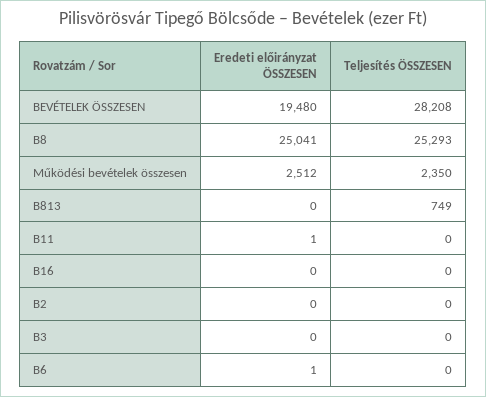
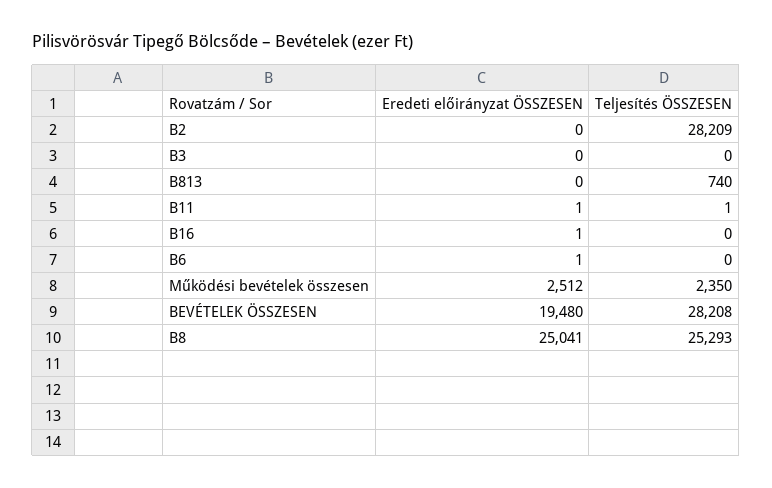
  {
    "Eredeti előirányzat ÖSSZESEN": {
      "BEVÉTELEK ÖSSZESEN": 19480,
      "B8": 25041,
      "Működési bevételek összesen": 2512,
      "B813": 0,
      "B11": 1,
-     "B16": 0,
+     "B16": 1,
      "B2": 0,
      "B3": 0,
      "B6": 1
    },
    "Teljesítés ÖSSZESEN": {
      "BEVÉTELEK ÖSSZESEN": 28208,
      "B8": 25293,
      "Működési bevételek összesen": 2350,
-     "B813": 749,
+     "B813": 740,
-     "B11": 0,
+     "B11": 1,
      "B16": 0,
-     "B2": 0,
+     "B2": 28209,
      "B3": 0,
      "B6": 0
    }
  }

